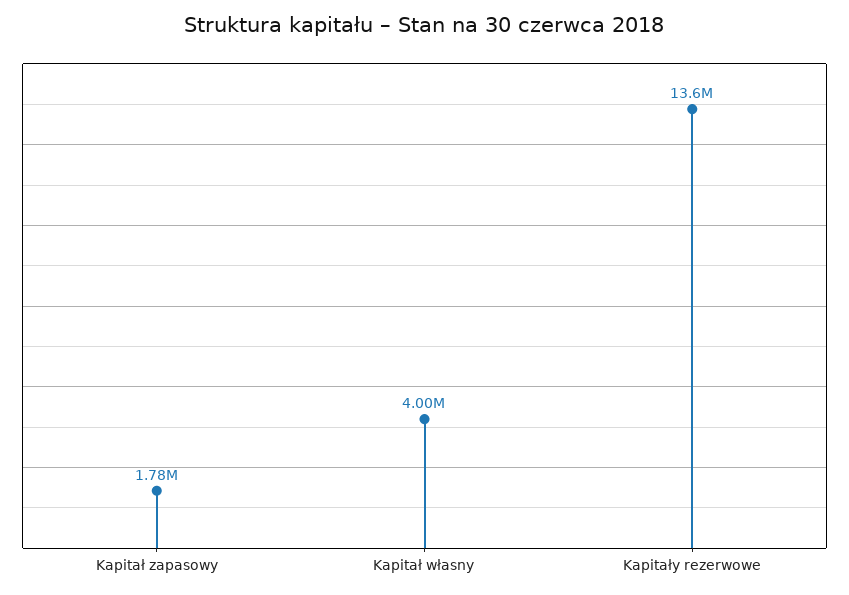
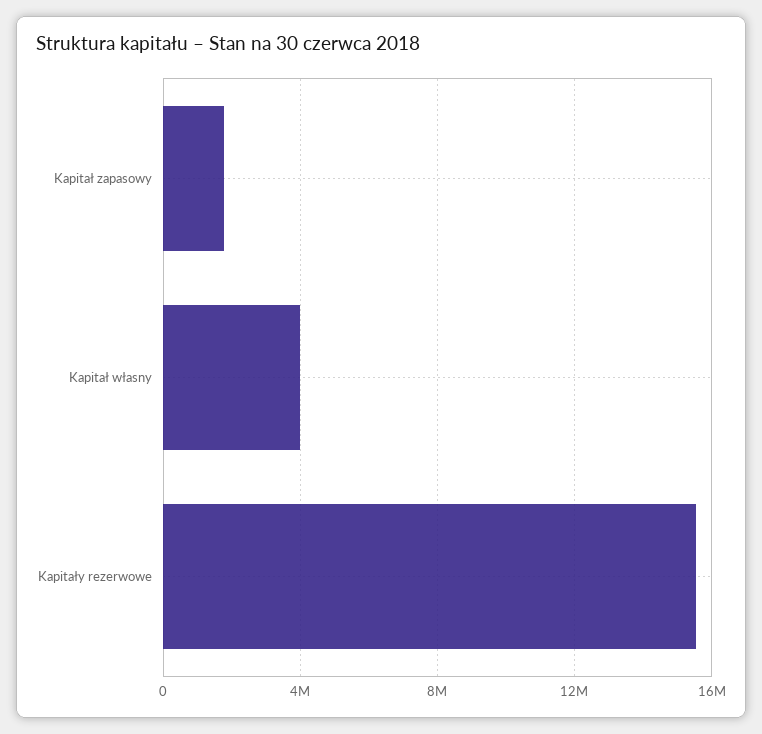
  {
    "Kapitał zapasowy": 1780000,
    "Kapitał własny": 4000000,
-   "Kapitały rezerwowe": 13600000
+   "Kapitały rezerwowe": 15500000
  }

